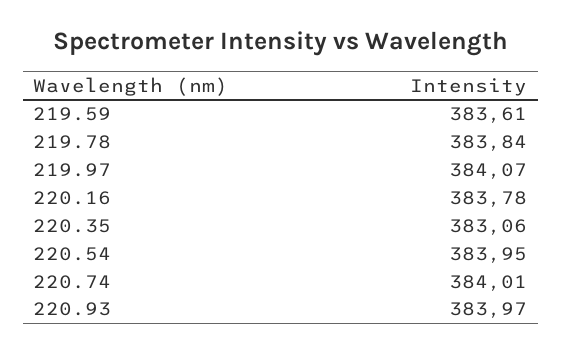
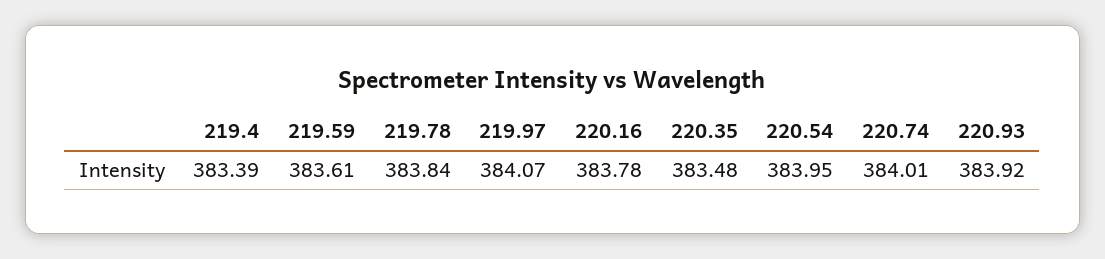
  {
    "219.59": 383.61,
    "219.78": 383.84,
    "219.97": 384.07,
    "220.16": 383.78,
-   "220.35": 383.06,
+   "220.35": 383.48,
    "220.54": 383.95,
    "220.74": 384.01,
-   "220.93": 383.97
+   "220.93": 383.92,
+   "219.4": 383.39
  }

